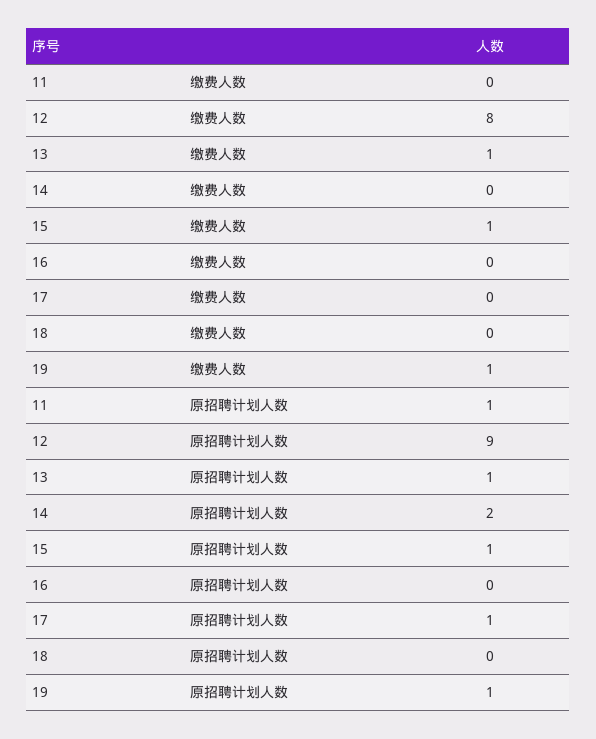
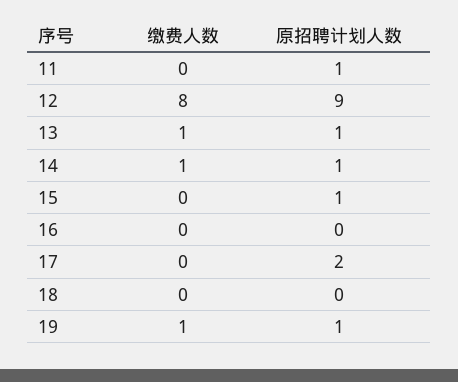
  {
    "11": {
      "缴费人数": 0,
      "原招聘计划人数": 1
    },
    "12": {
      "缴费人数": 8,
      "原招聘计划人数": 9
    },
    "13": {
      "缴费人数": 1,
      "原招聘计划人数": 1
    },
    "14": {
-     "缴费人数": 0,
+     "缴费人数": 1,
-     "原招聘计划人数": 2
+     "原招聘计划人数": 1
    },
    "15": {
-     "缴费人数": 1,
+     "缴费人数": 0,
      "原招聘计划人数": 1
    },
    "16": {
      "缴费人数": 0,
      "原招聘计划人数": 0
    },
    "17": {
      "缴费人数": 0,
-     "原招聘计划人数": 1
+     "原招聘计划人数": 2
    },
    "18": {
      "缴费人数": 0,
      "原招聘计划人数": 0
    },
    "19": {
      "缴费人数": 1,
      "原招聘计划人数": 1
    }
  }

